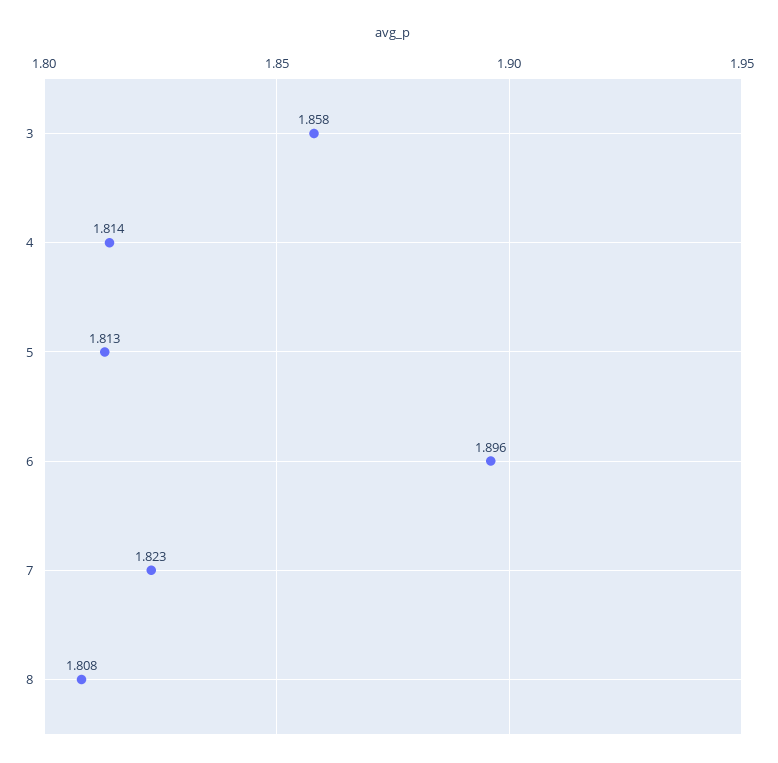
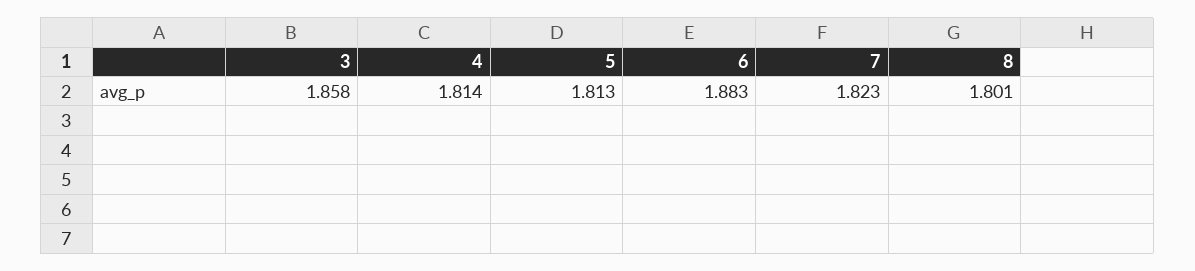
  {
    "3": 1.858,
    "4": 1.814,
    "5": 1.813,
-   "6": 1.896,
+   "6": 1.883,
    "7": 1.823,
-   "8": 1.808
+   "8": 1.801
  }

